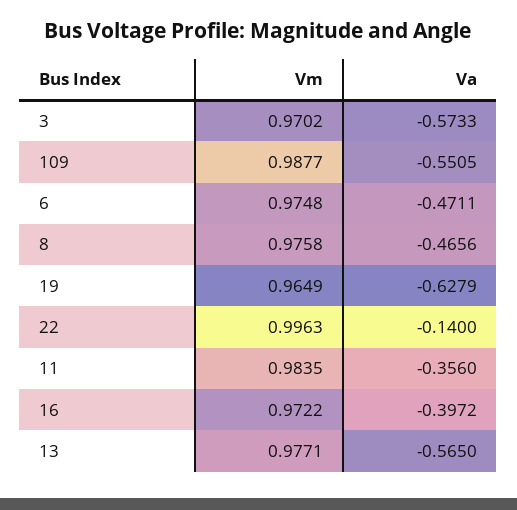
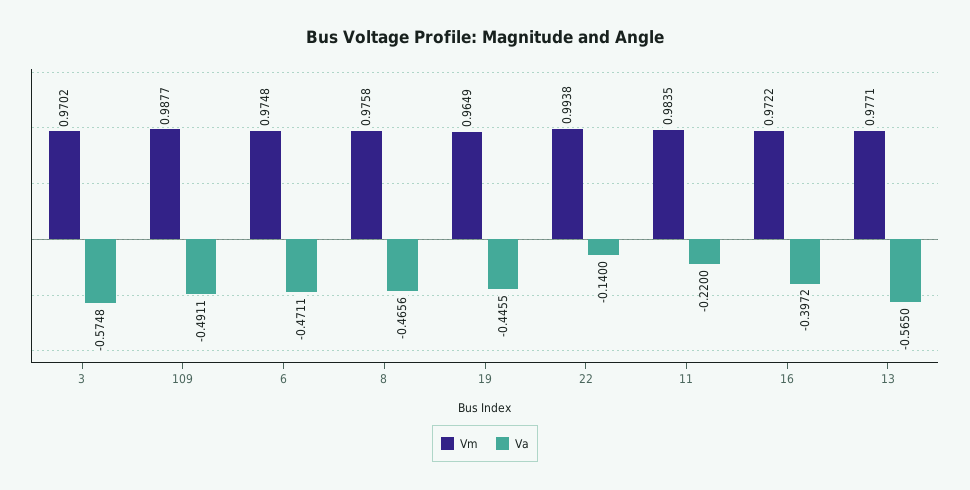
  {
    "Vm": {
      "3": 0.9702,
      "109": 0.9877,
      "6": 0.9748,
      "8": 0.9758,
      "19": 0.9649,
-     "22": 0.9963,
+     "22": 0.9938,
      "11": 0.9835,
      "16": 0.9722,
      "13": 0.9771
    },
    "Va": {
-     "3": -0.5733,
+     "3": -0.5748,
-     "109": -0.5505,
+     "109": -0.4911,
      "6": -0.4711,
      "8": -0.4656,
-     "19": -0.6279,
+     "19": -0.4455,
      "22": -0.14,
-     "11": -0.356,
+     "11": -0.22,
      "16": -0.3972,
      "13": -0.565
    }
  }

